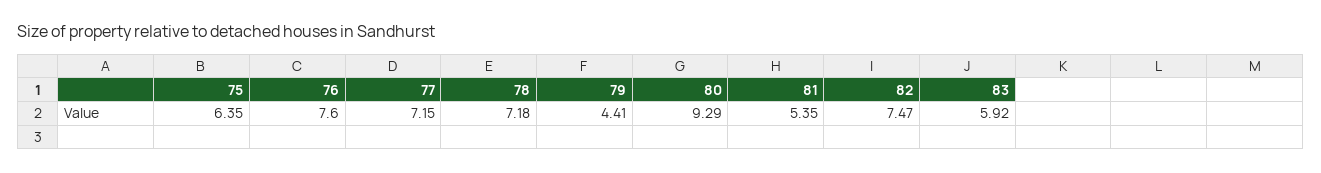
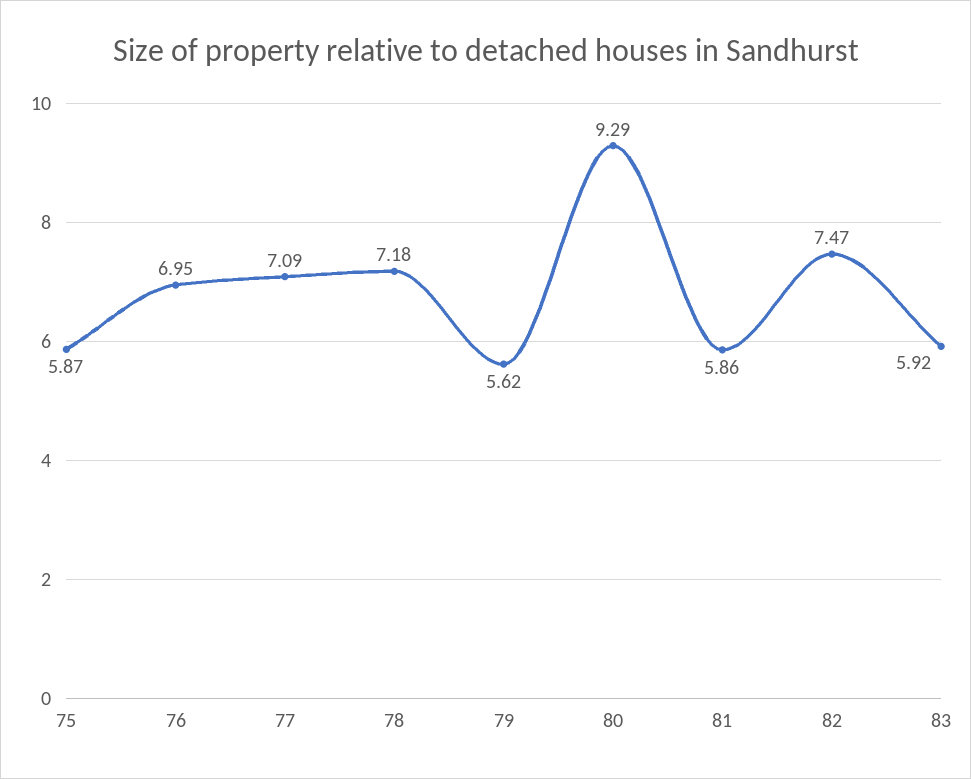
  {
-   "75": 6.35,
+   "75": 5.87,
-   "76": 7.6,
+   "76": 6.95,
-   "77": 7.15,
+   "77": 7.09,
    "78": 7.18,
-   "79": 4.41,
+   "79": 5.62,
    "80": 9.29,
-   "81": 5.35,
+   "81": 5.86,
    "82": 7.47,
    "83": 5.92
  }

